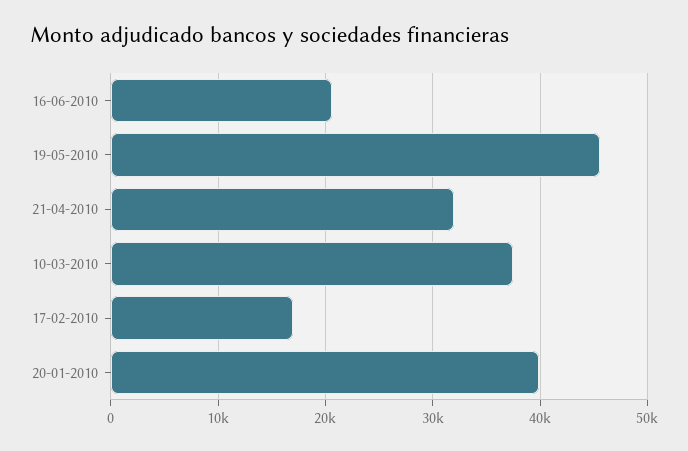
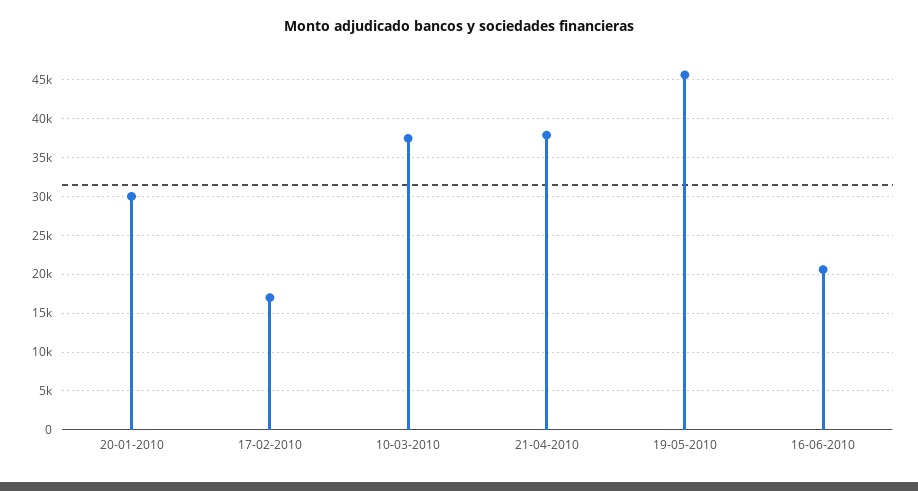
  {
    "16-06-2010": 21000,
    "19-05-2010": 46000,
-   "21-04-2010": 32000,
+   "21-04-2010": 38000,
    "10-03-2010": 37000,
    "17-02-2010": 17000,
-   "20-01-2010": 40000
+   "20-01-2010": 30000
  }

